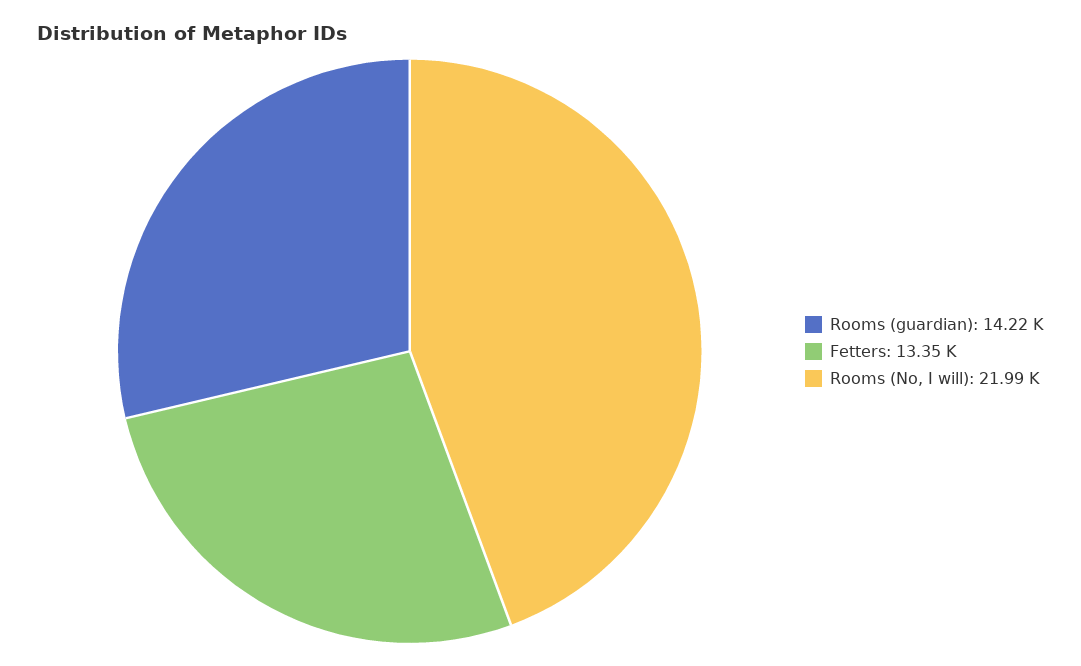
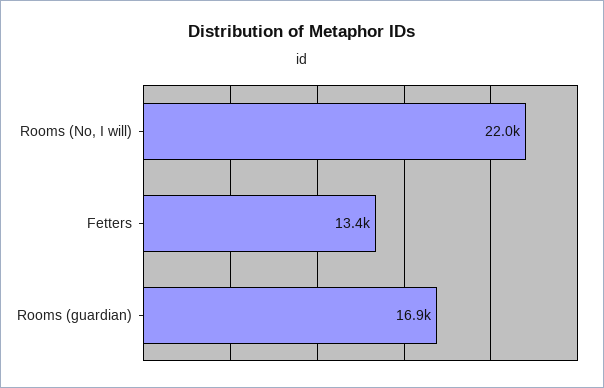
  {
-   "Rooms (guardian)": 14220,
+   "Rooms (guardian)": 16900,
    "Fetters": 13350,
    "Rooms (No, I will)": 21990
  }

